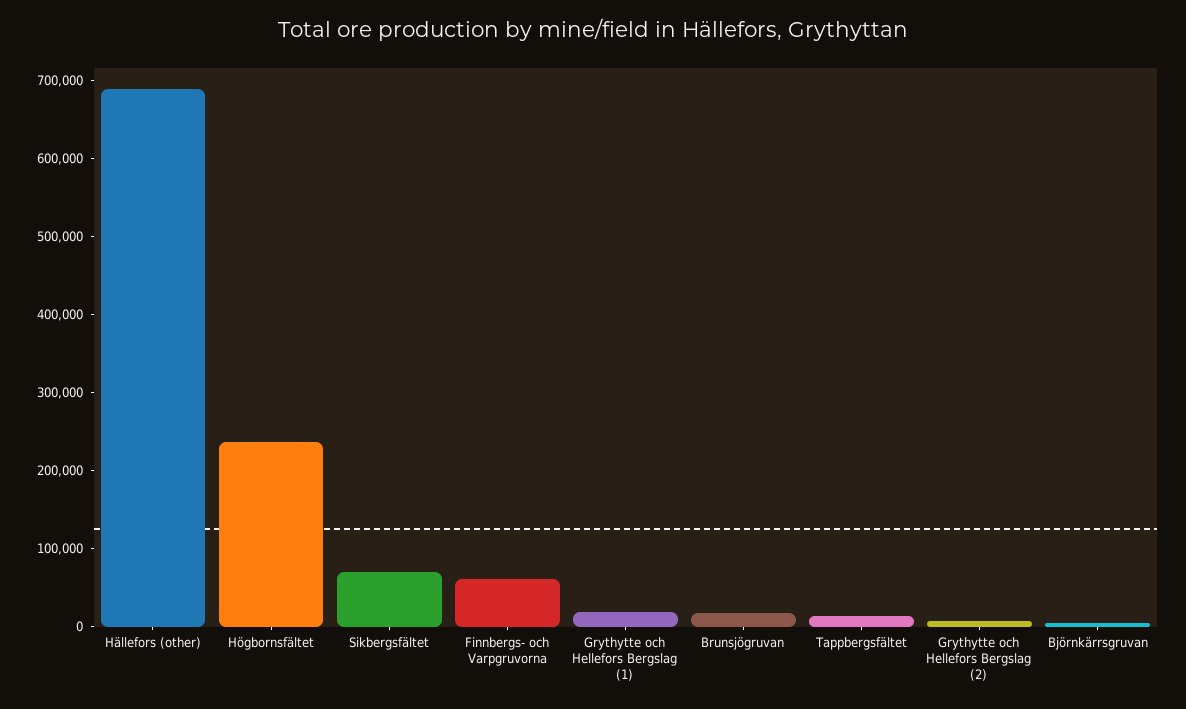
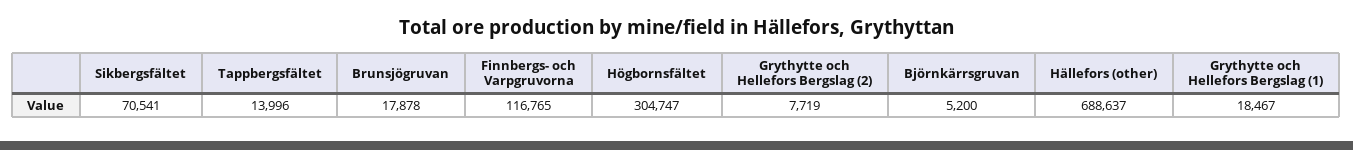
  {
    "Hällefors (other)": 688637,
-   "Högbornsfältet": 240000,
+   "Högbornsfältet": 304747,
    "Sikbergsfältet": 70541,
-   "Finnbergs- och Varpgruvorna": 60000,
+   "Finnbergs- och Varpgruvorna": 116765,
    "Grythytte och Hellefors Bergslag (1)": 18467,
    "Brunsjögruvan": 17878,
    "Tappbergsfältet": 13996,
    "Grythytte och Hellefors Bergslag (2)": 7719,
    "Björnkärrsgruvan": 5200
  }

